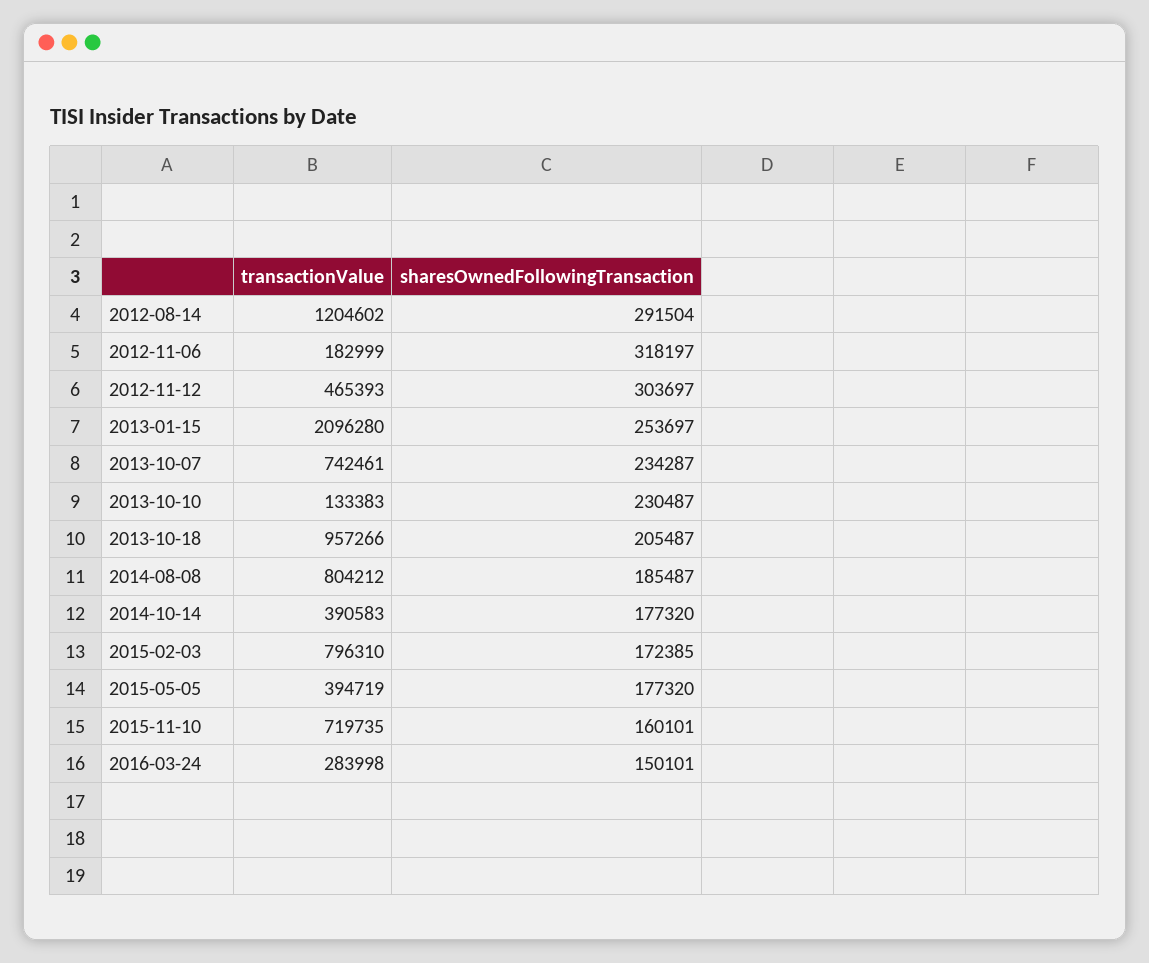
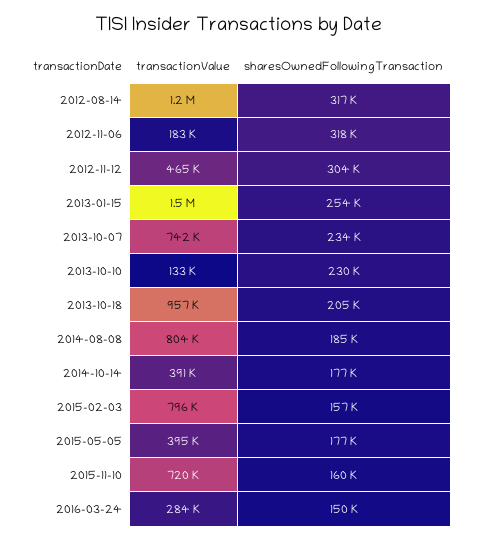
  {
    "transactionValue": {
      "2012-08-14": 1204602,
      "2012-11-06": 182999,
      "2012-11-12": 465393,
-     "2013-01-15": 2096280,
+     "2013-01-15": 1500000,
      "2013-10-07": 742461,
      "2013-10-10": 133383,
      "2013-10-18": 957266,
      "2014-08-08": 804212,
      "2014-10-14": 390583,
      "2015-02-03": 796310,
      "2015-05-05": 394719,
      "2015-11-10": 719735,
      "2016-03-24": 283998
    },
    "sharesOwnedFollowingTransaction": {
-     "2012-08-14": 291504,
+     "2012-08-14": 317000,
      "2012-11-06": 318197,
      "2012-11-12": 303697,
      "2013-01-15": 253697,
      "2013-10-07": 234287,
      "2013-10-10": 230487,
      "2013-10-18": 205487,
      "2014-08-08": 185487,
      "2014-10-14": 177320,
-     "2015-02-03": 172385,
+     "2015-02-03": 157000,
      "2015-05-05": 177320,
      "2015-11-10": 160101,
      "2016-03-24": 150101
    }
  }

